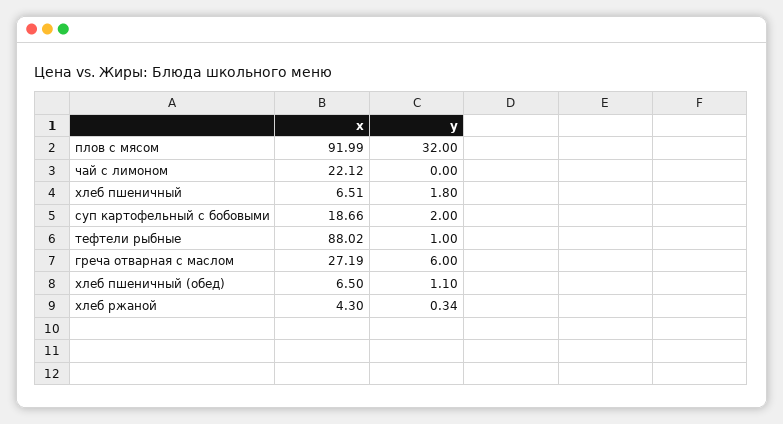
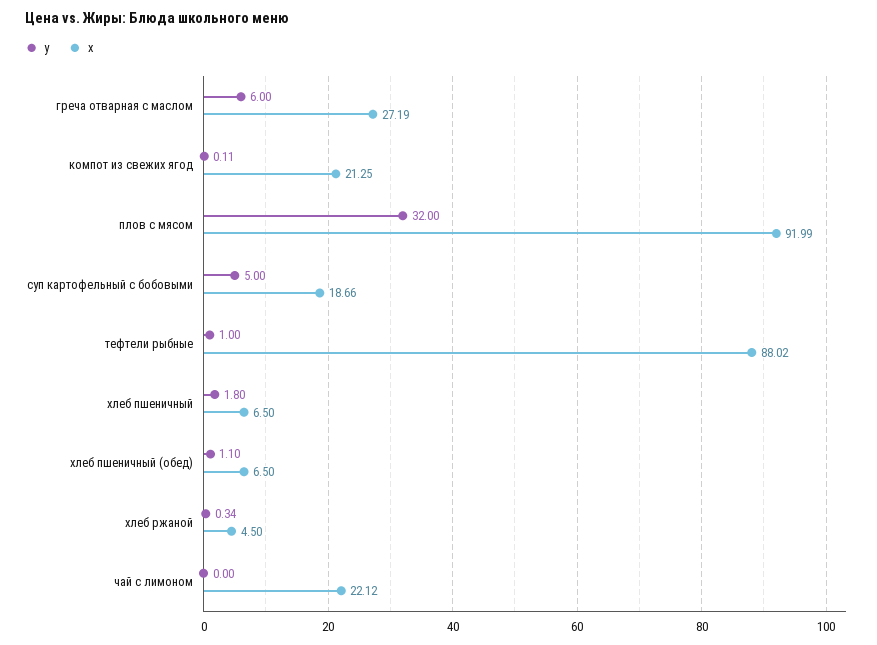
  {
    "x": {
      "плов с мясом": 91.99,
      "чай с лимоном": 22.12,
-     "хлеб пшеничный": 6.51,
+     "хлеб пшеничный": 6.5,
      "суп картофельный с бобовыми": 18.66,
      "тефтели рыбные": 88.02,
      "греча отварная с маслом": 27.19,
      "хлеб пшеничный (обед)": 6.5,
-     "хлеб ржаной": 4.3
+     "хлеб ржаной": 4.5,
+     "компот из свежих ягод": 21.25
    },
    "y": {
      "плов с мясом": 32,
      "чай с лимоном": 0,
      "хлеб пшеничный": 1.8,
-     "суп картофельный с бобовыми": 2,
+     "суп картофельный с бобовыми": 5,
      "тефтели рыбные": 1,
      "греча отварная с маслом": 6,
      "хлеб пшеничный (обед)": 1.1,
-     "хлеб ржаной": 0.34
+     "хлеб ржаной": 0.34,
+     "компот из свежих ягод": 0.11
    }
  }

